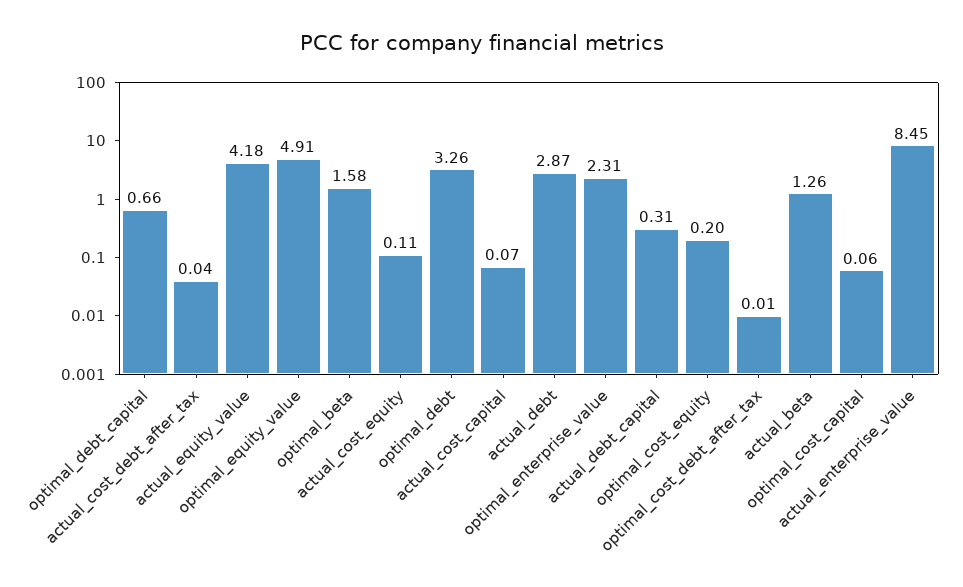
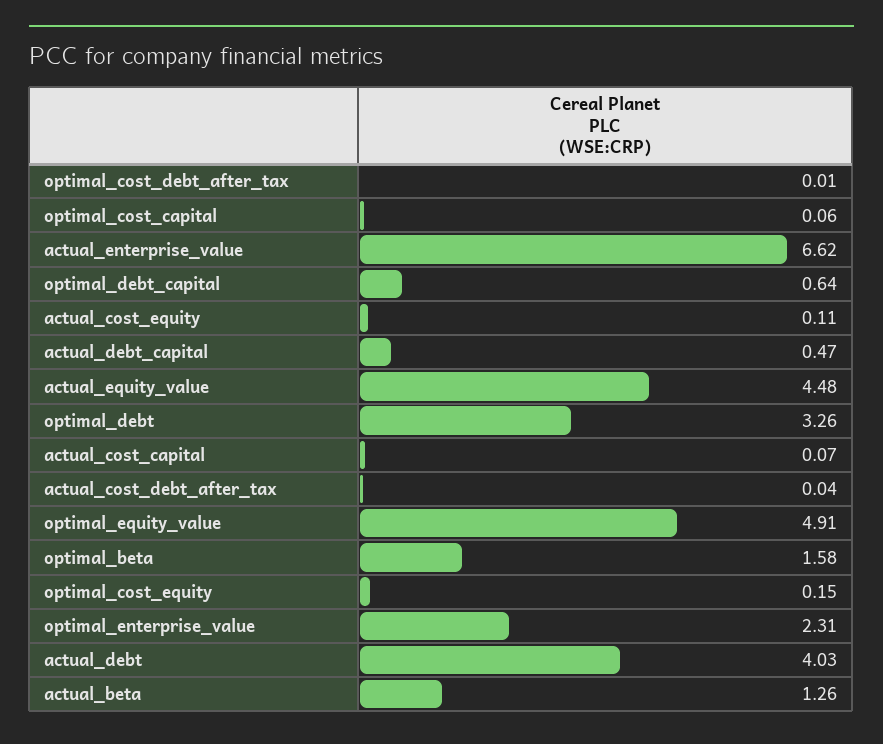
  {
-   "optimal_debt_capital": 0.66,
+   "optimal_debt_capital": 0.64,
    "actual_cost_debt_after_tax": 0.04,
-   "actual_equity_value": 4.18,
+   "actual_equity_value": 4.48,
    "optimal_equity_value": 4.91,
    "optimal_beta": 1.58,
    "actual_cost_equity": 0.11,
    "optimal_debt": 3.26,
    "actual_cost_capital": 0.07,
-   "actual_debt": 2.87,
+   "actual_debt": 4.03,
    "optimal_enterprise_value": 2.31,
-   "actual_debt_capital": 0.31,
+   "actual_debt_capital": 0.47,
-   "optimal_cost_equity": 0.2,
+   "optimal_cost_equity": 0.15,
    "optimal_cost_debt_after_tax": 0.01,
    "actual_beta": 1.26,
    "optimal_cost_capital": 0.06,
-   "actual_enterprise_value": 8.45
+   "actual_enterprise_value": 6.62
  }

